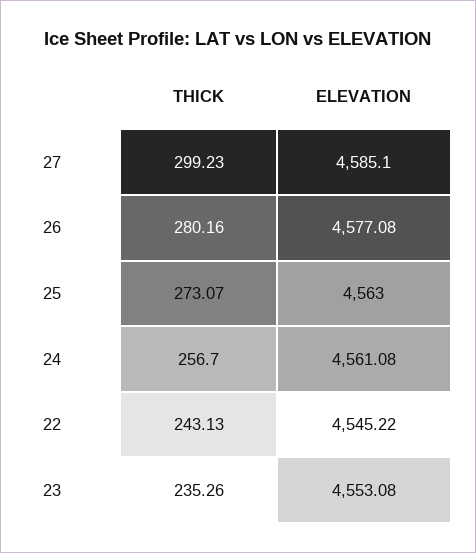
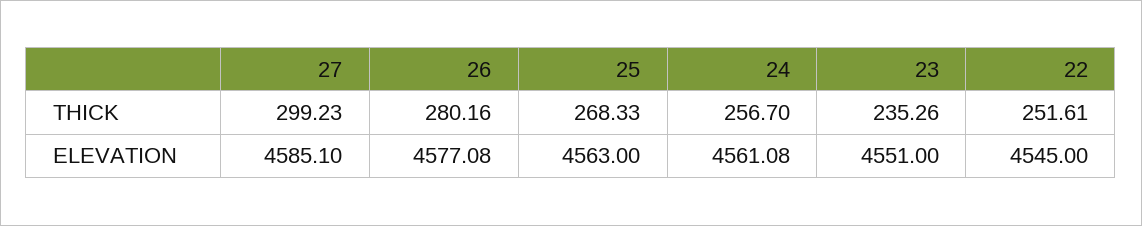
  {
    "THICK": {
      "27": 299.23,
      "26": 280.16,
-     "25": 273.07,
+     "25": 268.33,
      "24": 256.7,
-     "22": 243.13,
+     "22": 251.61,
      "23": 235.26
    },
    "ELEVATION": {
      "27": 4585.1,
      "26": 4577.08,
      "25": 4563,
      "24": 4561.08,
-     "22": 4545.22,
+     "22": 4545,
-     "23": 4553.08
+     "23": 4551
    }
  }

